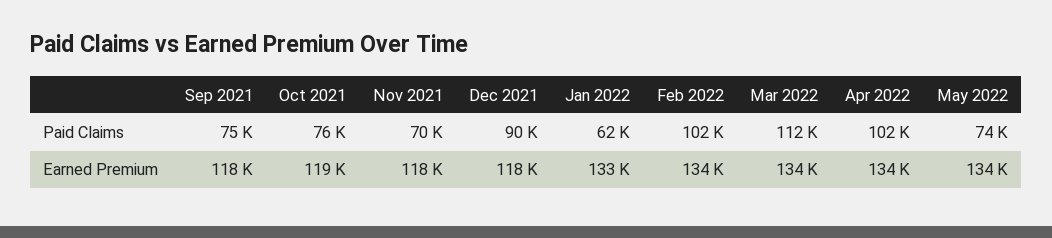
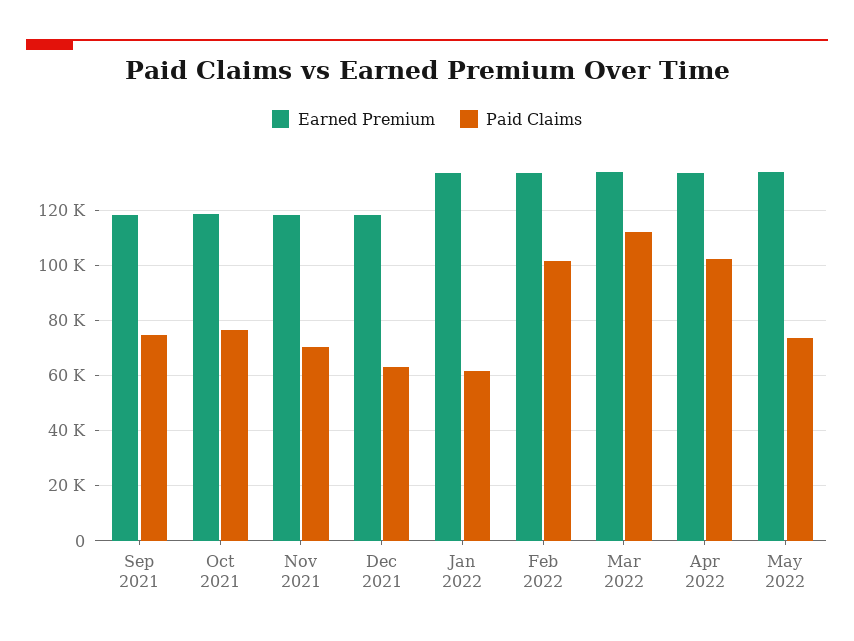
  {
    "Paid Claims": {
      "Sep 2021": 75000,
      "Oct 2021": 76000,
      "Nov 2021": 70000,
-     "Dec 2021": 90000,
+     "Dec 2021": 62500,
      "Jan 2022": 62000,
      "Feb 2022": 102000,
      "Mar 2022": 112000,
      "Apr 2022": 102000,
      "May 2022": 74000
    },
    "Earned Premium": {
      "Sep 2021": 118000,
      "Oct 2021": 119000,
      "Nov 2021": 118000,
      "Dec 2021": 118000,
      "Jan 2022": 133000,
      "Feb 2022": 134000,
      "Mar 2022": 134000,
      "Apr 2022": 134000,
      "May 2022": 134000
    }
  }

